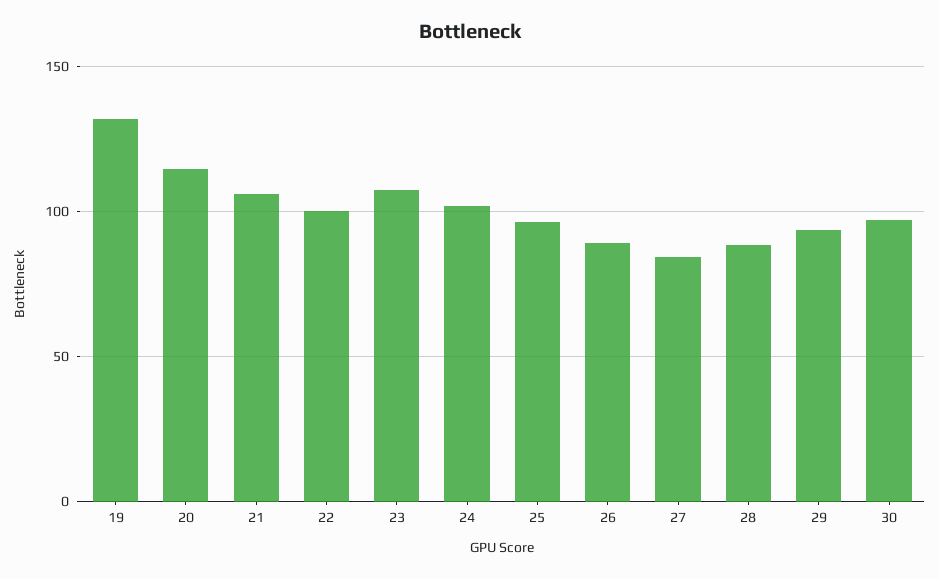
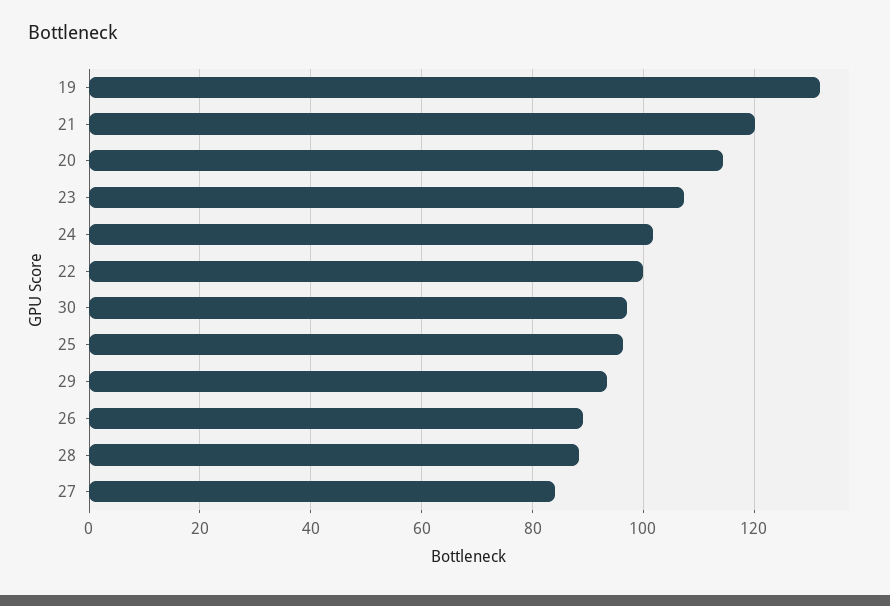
  {
    "19": 132,
    "20": 114,
-   "21": 105,
+   "21": 120,
    "22": 100,
    "23": 108,
    "24": 102,
    "25": 96,
    "26": 90,
    "27": 84,
    "28": 88,
    "29": 94,
    "30": 98
  }

